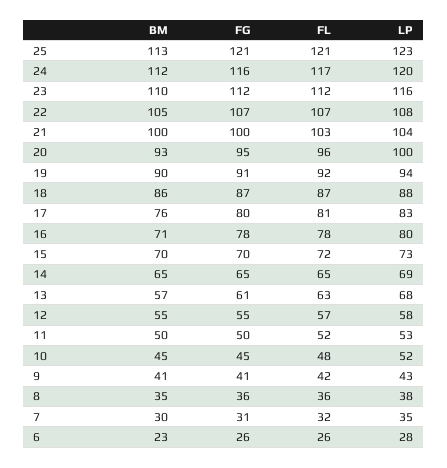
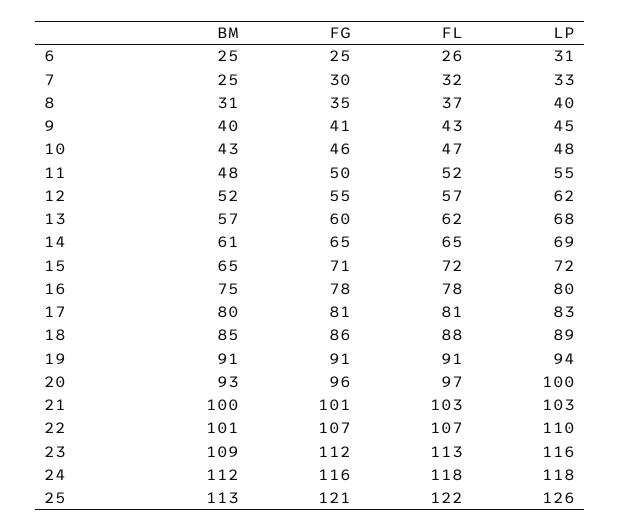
  {
    "BM": {
      "25": 113,
      "24": 112,
-     "23": 110,
+     "23": 109,
-     "22": 105,
+     "22": 101,
      "21": 100,
      "20": 93,
-     "19": 90,
+     "19": 91,
-     "18": 86,
+     "18": 85,
-     "17": 76,
+     "17": 80,
-     "16": 71,
+     "16": 75,
-     "15": 70,
+     "15": 65,
-     "14": 65,
+     "14": 61,
      "13": 57,
-     "12": 55,
+     "12": 52,
-     "11": 50,
+     "11": 48,
-     "10": 45,
+     "10": 43,
-     "9": 41,
+     "9": 40,
-     "8": 35,
+     "8": 31,
-     "7": 30,
+     "7": 25,
-     "6": 23
+     "6": 25
    },
    "FG": {
      "25": 121,
      "24": 116,
      "23": 112,
      "22": 107,
-     "21": 100,
+     "21": 101,
-     "20": 95,
+     "20": 96,
      "19": 91,
-     "18": 87,
+     "18": 86,
-     "17": 80,
+     "17": 81,
      "16": 78,
-     "15": 70,
+     "15": 71,
      "14": 65,
-     "13": 61,
+     "13": 60,
      "12": 55,
      "11": 50,
-     "10": 45,
+     "10": 46,
      "9": 41,
-     "8": 36,
+     "8": 35,
-     "7": 31,
+     "7": 30,
-     "6": 26
+     "6": 25
    },
    "FL": {
-     "25": 121,
+     "25": 122,
-     "24": 117,
+     "24": 118,
-     "23": 112,
+     "23": 113,
      "22": 107,
      "21": 103,
-     "20": 96,
+     "20": 97,
-     "19": 92,
+     "19": 91,
-     "18": 87,
+     "18": 88,
      "17": 81,
      "16": 78,
      "15": 72,
      "14": 65,
-     "13": 63,
+     "13": 62,
      "12": 57,
      "11": 52,
-     "10": 48,
+     "10": 47,
-     "9": 42,
+     "9": 43,
-     "8": 36,
+     "8": 37,
      "7": 32,
      "6": 26
    },
    "LP": {
-     "25": 123,
+     "25": 126,
-     "24": 120,
+     "24": 118,
      "23": 116,
-     "22": 108,
+     "22": 110,
-     "21": 104,
+     "21": 103,
      "20": 100,
      "19": 94,
-     "18": 88,
+     "18": 89,
      "17": 83,
      "16": 80,
-     "15": 73,
+     "15": 72,
      "14": 69,
      "13": 68,
-     "12": 58,
+     "12": 62,
-     "11": 53,
+     "11": 55,
-     "10": 52,
+     "10": 48,
-     "9": 43,
+     "9": 45,
-     "8": 38,
+     "8": 40,
-     "7": 35,
+     "7": 33,
-     "6": 28
+     "6": 31
    }
  }

